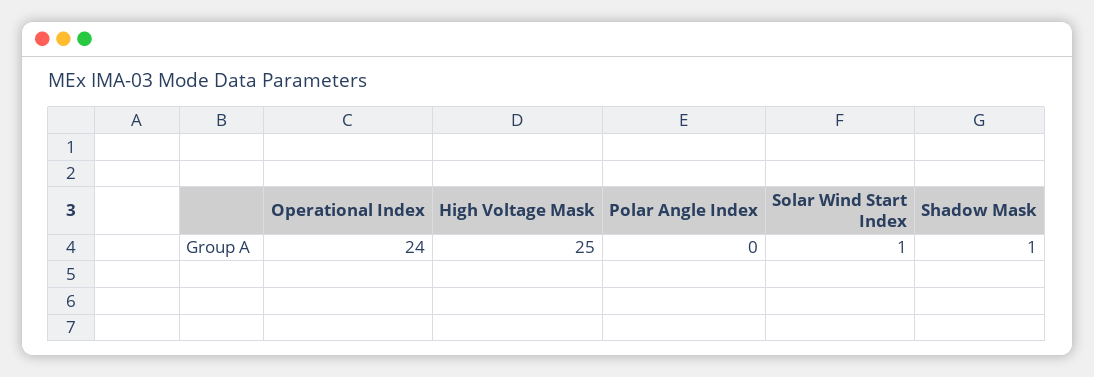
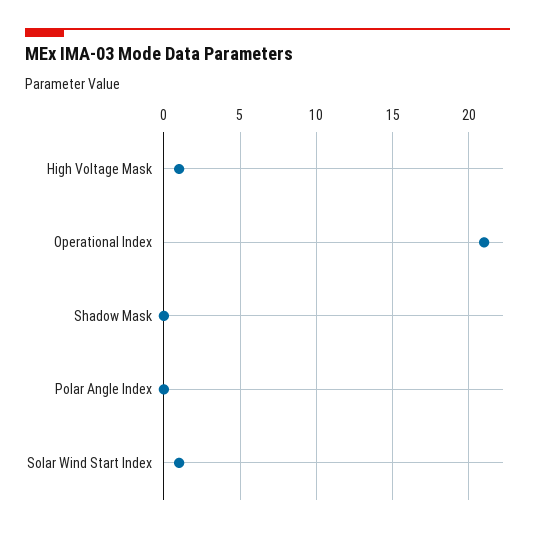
  {
-   "Operational Index": 24,
+   "Operational Index": 21,
-   "High Voltage Mask": 25,
+   "High Voltage Mask": 1,
    "Polar Angle Index": 0,
    "Solar Wind Start Index": 1,
-   "Shadow Mask": 1
+   "Shadow Mask": 0
  }

